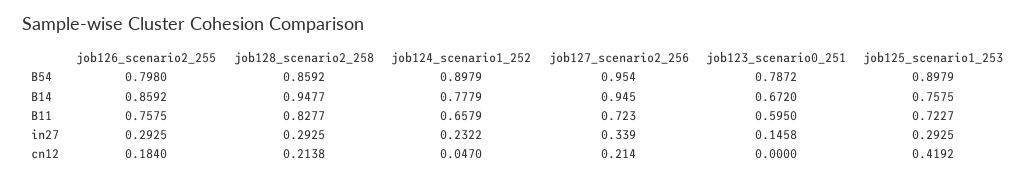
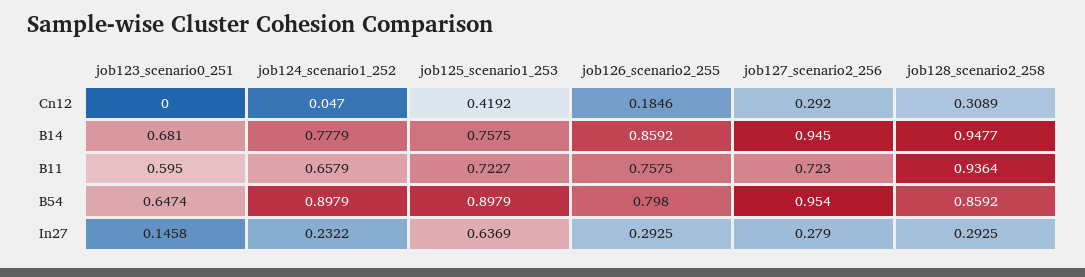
  {
    "job126_scenario2_255": {
      "B54": 0.798,
      "B14": 0.8592,
      "B11": 0.7575,
      "in27": 0.2925,
-     "cn12": 0.184
+     "cn12": 0.1846
    },
    "job128_scenario2_258": {
      "B54": 0.8592,
      "B14": 0.9477,
-     "B11": 0.8277,
+     "B11": 0.9364,
      "in27": 0.2925,
-     "cn12": 0.2138
+     "cn12": 0.3089
    },
    "job124_scenario1_252": {
      "B54": 0.8979,
      "B14": 0.7779,
      "B11": 0.6579,
      "in27": 0.2322,
      "cn12": 0.047
    },
    "job127_scenario2_256": {
      "B54": 0.954,
      "B14": 0.945,
      "B11": 0.723,
-     "in27": 0.339,
+     "in27": 0.279,
-     "cn12": 0.214
+     "cn12": 0.292
    },
    "job123_scenario0_251": {
-     "B54": 0.7872,
+     "B54": 0.6474,
-     "B14": 0.672,
+     "B14": 0.681,
      "B11": 0.595,
      "in27": 0.1458,
      "cn12": 0
    },
    "job125_scenario1_253": {
      "B54": 0.8979,
      "B14": 0.7575,
      "B11": 0.7227,
-     "in27": 0.2925,
+     "in27": 0.6369,
      "cn12": 0.4192
    }
  }

